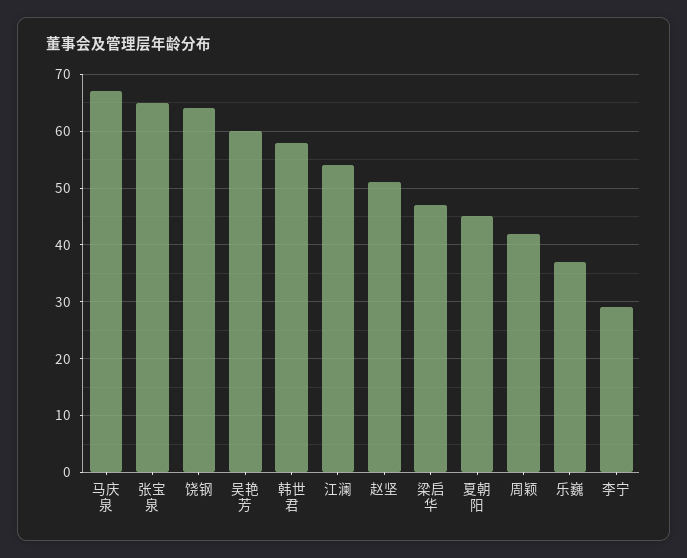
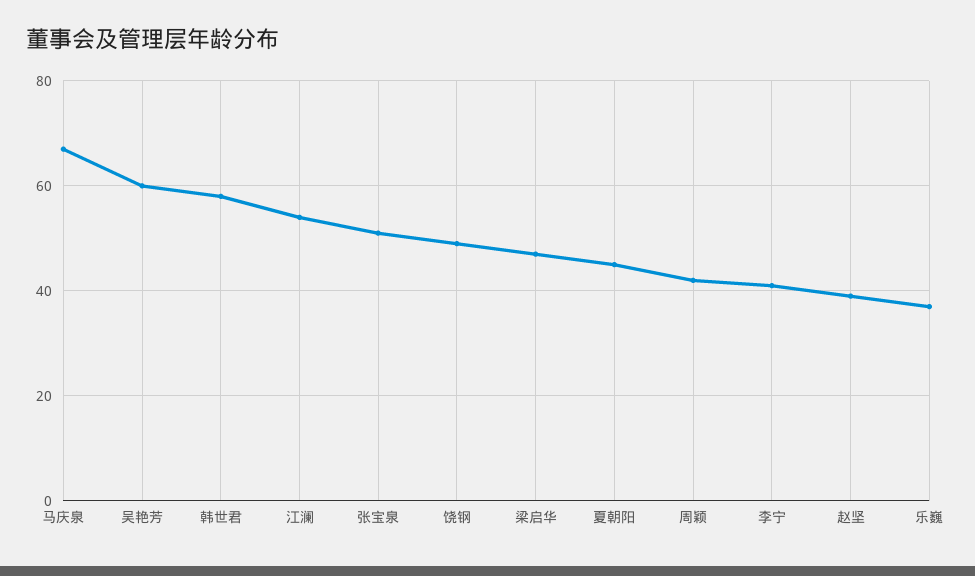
  {
    "马庆泉": 65,
-   "张宝泉": 65,
+   "张宝泉": 50,
-   "饶钢": 65,
+   "饶钢": 50,
    "吴艳芳": 60,
    "韩世君": 60,
    "江澜": 55,
-   "赵坚": 50,
+   "赵坚": 40,
    "梁启华": 45,
    "夏朝阳": 45,
    "周颖": 40,
    "乐巍": 35,
-   "李宁": 30
+   "李宁": 40
  }

